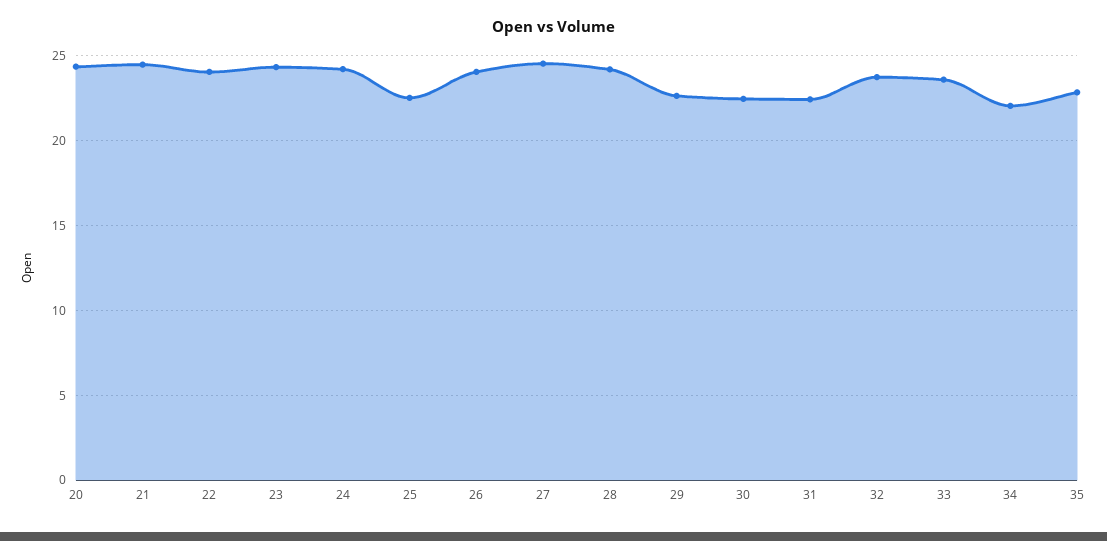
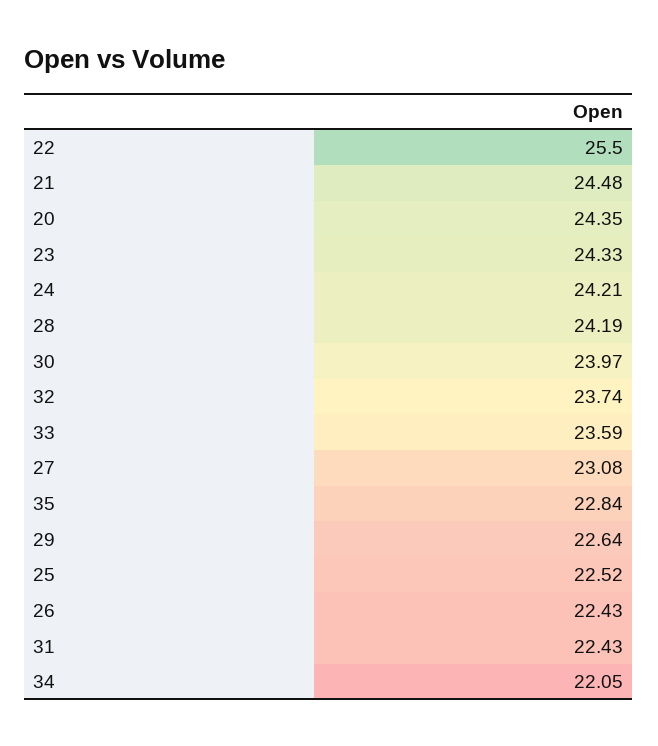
  {
    "20": 24.35,
    "21": 24.48,
-   "22": 24,
+   "22": 25.5,
    "23": 24.33,
    "24": 24.21,
    "25": 22.52,
-   "26": 24,
+   "26": 22.43,
-   "27": 24.5,
+   "27": 23.08,
    "28": 24.19,
    "29": 22.64,
-   "30": 22.5,
+   "30": 23.97,
    "31": 22.43,
    "32": 23.74,
    "33": 23.59,
    "34": 22.05,
    "35": 22.84
  }

